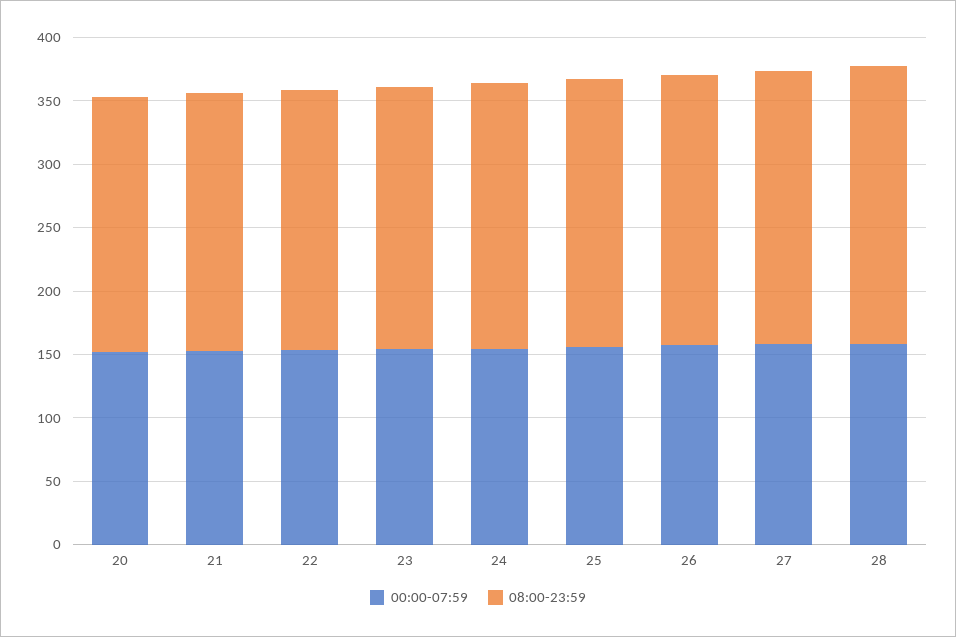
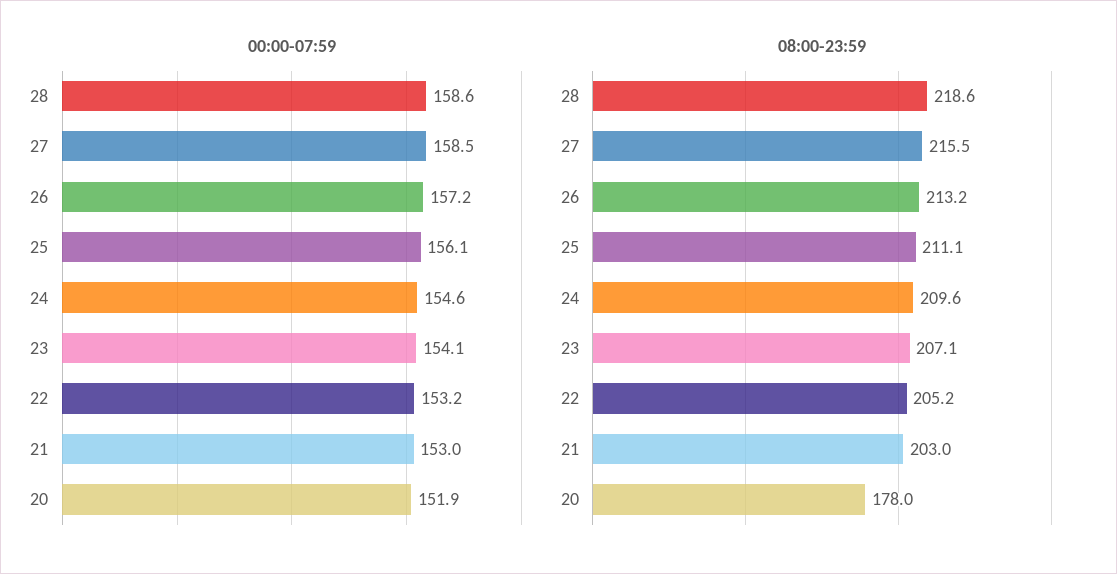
  {
    "00:00-07:59": {
      "20": 151.9,
      "21": 153,
      "22": 153.2,
      "23": 154.1,
      "24": 154.6,
      "25": 156.1,
      "26": 157.2,
      "27": 158.5,
      "28": 158.6
    },
    "08:00-23:59": {
-     "20": 200,
+     "20": 178,
      "21": 203,
      "22": 205.2,
      "23": 207.1,
      "24": 209.6,
      "25": 211.1,
      "26": 213.2,
      "27": 215.5,
      "28": 218.6
    }
  }

